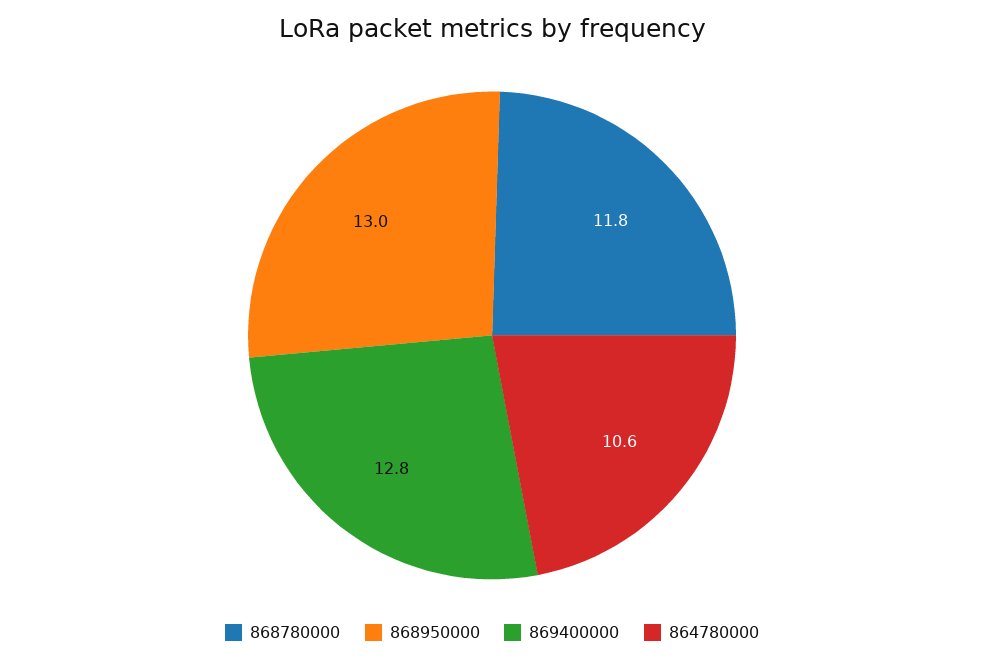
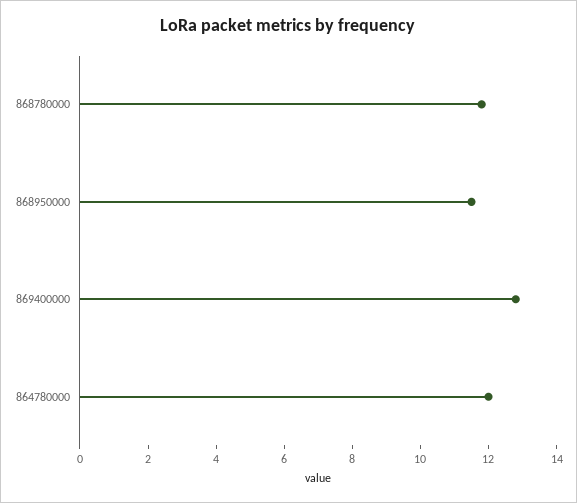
  {
    "868780000": 11.8,
-   "868950000": 13,
+   "868950000": 11.5,
    "869400000": 12.8,
-   "864780000": 10.6
+   "864780000": 12
  }

